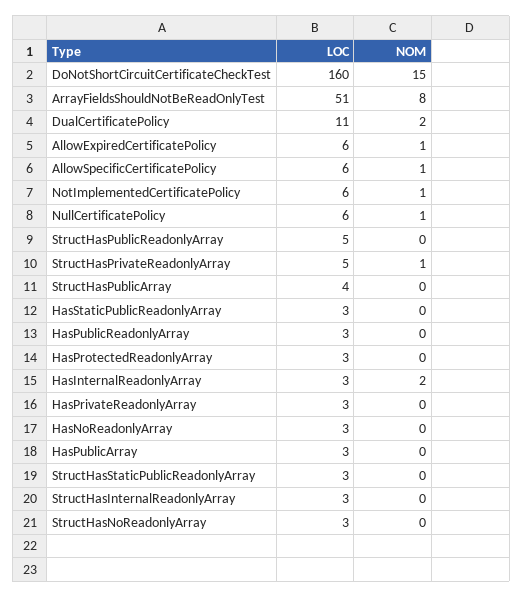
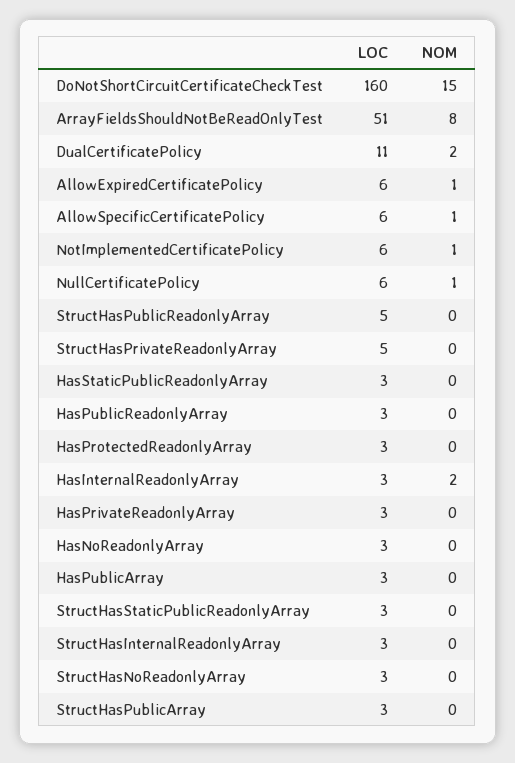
  {
    "LOC": {
      "DoNotShortCircuitCertificateCheckTest": 160,
      "ArrayFieldsShouldNotBeReadOnlyTest": 51,
      "DualCertificatePolicy": 11,
      "AllowExpiredCertificatePolicy": 6,
      "AllowSpecificCertificatePolicy": 6,
      "NotImplementedCertificatePolicy": 6,
      "NullCertificatePolicy": 6,
      "StructHasPublicReadonlyArray": 5,
      "StructHasPrivateReadonlyArray": 5,
-     "StructHasPublicArray": 4,
+     "StructHasPublicArray": 3,
      "HasStaticPublicReadonlyArray": 3,
      "HasPublicReadonlyArray": 3,
      "HasProtectedReadonlyArray": 3,
      "HasInternalReadonlyArray": 3,
      "HasPrivateReadonlyArray": 3,
      "HasNoReadonlyArray": 3,
      "HasPublicArray": 3,
      "StructHasStaticPublicReadonlyArray": 3,
      "StructHasInternalReadonlyArray": 3,
      "StructHasNoReadonlyArray": 3
    },
    "NOM": {
      "DoNotShortCircuitCertificateCheckTest": 15,
      "ArrayFieldsShouldNotBeReadOnlyTest": 8,
      "DualCertificatePolicy": 2,
      "AllowExpiredCertificatePolicy": 1,
      "AllowSpecificCertificatePolicy": 1,
      "NotImplementedCertificatePolicy": 1,
      "NullCertificatePolicy": 1,
      "StructHasPublicReadonlyArray": 0,
-     "StructHasPrivateReadonlyArray": 1,
+     "StructHasPrivateReadonlyArray": 0,
      "StructHasPublicArray": 0,
      "HasStaticPublicReadonlyArray": 0,
      "HasPublicReadonlyArray": 0,
      "HasProtectedReadonlyArray": 0,
      "HasInternalReadonlyArray": 2,
      "HasPrivateReadonlyArray": 0,
      "HasNoReadonlyArray": 0,
      "HasPublicArray": 0,
      "StructHasStaticPublicReadonlyArray": 0,
      "StructHasInternalReadonlyArray": 0,
      "StructHasNoReadonlyArray": 0
    }
  }

